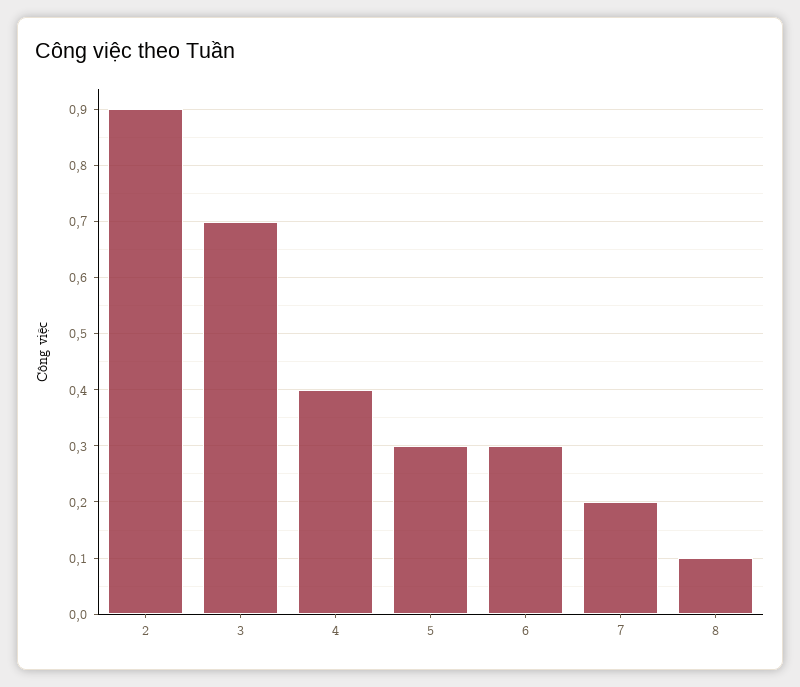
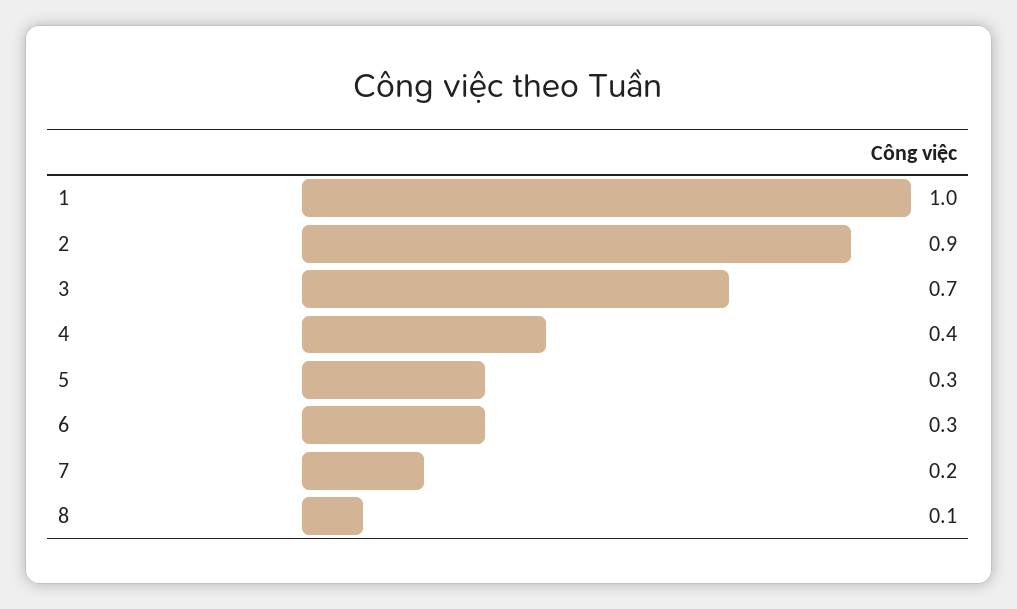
  {
    "2": 0.9,
    "3": 0.7,
    "4": 0.4,
    "5": 0.3,
    "6": 0.3,
    "7": 0.2,
-   "8": 0.1
+   "8": 0.1,
+   "1": 1
  }

